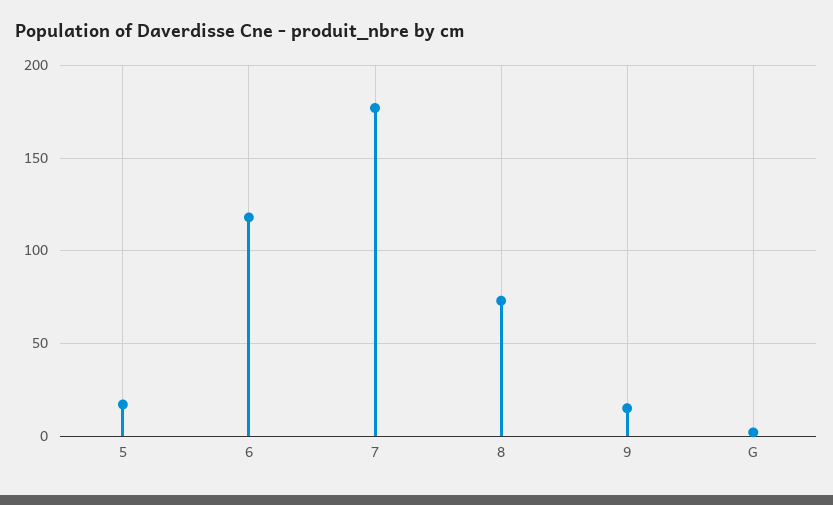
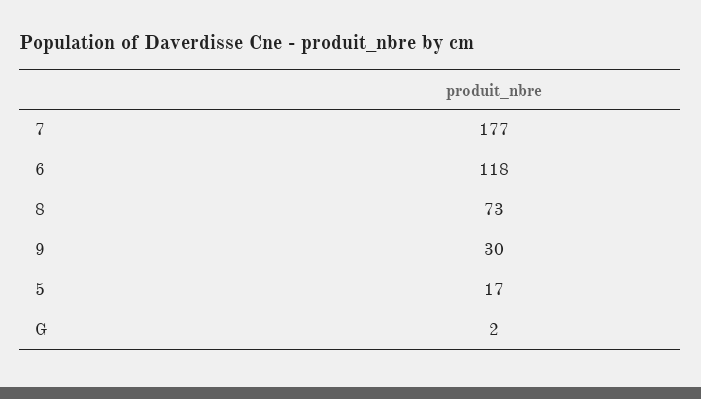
  {
    "5": 17,
    "6": 118,
    "7": 177,
    "8": 73,
-   "9": 15,
+   "9": 30,
    "G": 2
  }

